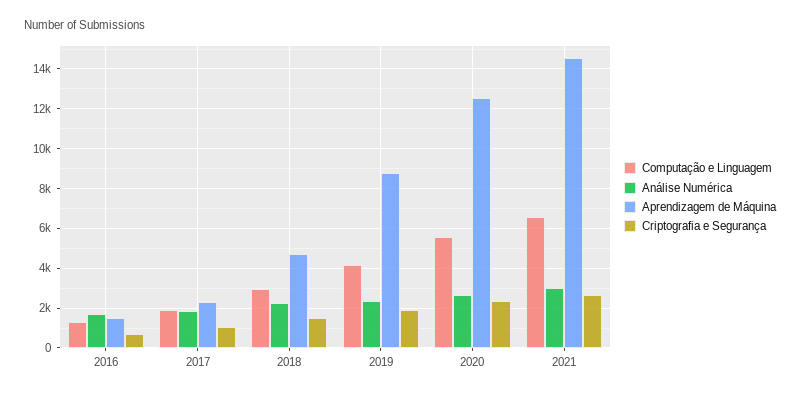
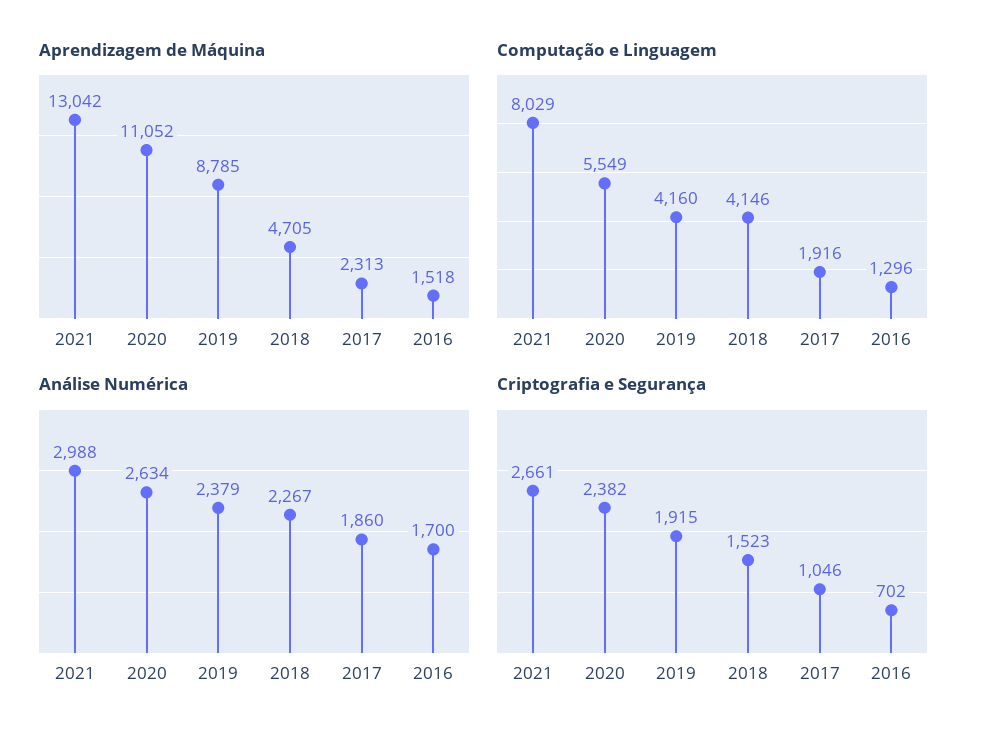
  {
    "Computação e Linguagem": {
      "2016": 1296,
      "2017": 1916,
-     "2018": 3000,
+     "2018": 4146,
      "2019": 4160,
      "2020": 5549,
-     "2021": 6500
+     "2021": 8029
    },
    "Análise Numérica": {
      "2016": 1700,
      "2017": 1860,
      "2018": 2267,
      "2019": 2379,
      "2020": 2634,
      "2021": 2988
    },
    "Aprendizagem de Máquina": {
      "2016": 1518,
      "2017": 2313,
      "2018": 4705,
      "2019": 8785,
-     "2020": 12500,
+     "2020": 11052,
-     "2021": 14500
+     "2021": 13042
    },
    "Criptografia e Segurança": {
      "2016": 702,
      "2017": 1046,
      "2018": 1523,
      "2019": 1915,
      "2020": 2382,
      "2021": 2661
    }
  }

